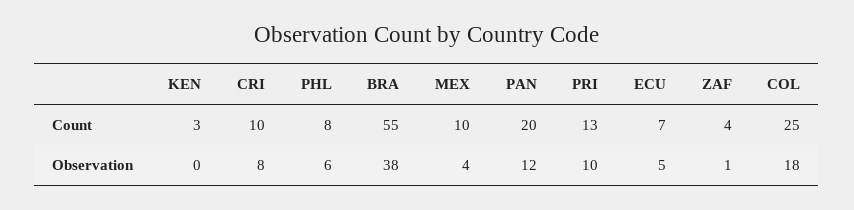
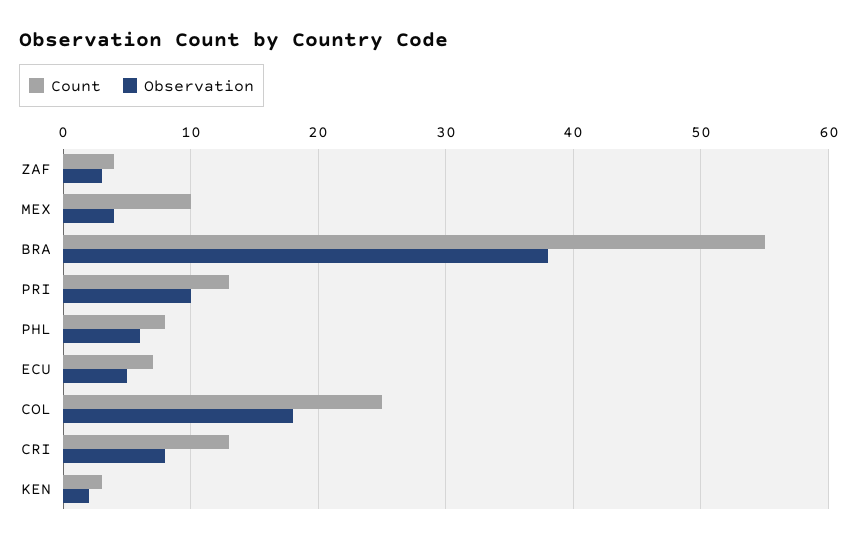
  {
    "Count": {
      "KEN": 3,
-     "CRI": 10,
+     "CRI": 13,
      "PHL": 8,
      "BRA": 55,
      "MEX": 10,
-     "PAN": 20,
      "PRI": 13,
      "ECU": 7,
      "ZAF": 4,
      "COL": 25
    },
    "Observation": {
-     "KEN": 0,
+     "KEN": 2,
      "CRI": 8,
      "PHL": 6,
      "BRA": 38,
      "MEX": 4,
-     "PAN": 12,
      "PRI": 10,
      "ECU": 5,
-     "ZAF": 1,
+     "ZAF": 3,
      "COL": 18
    }
  }

